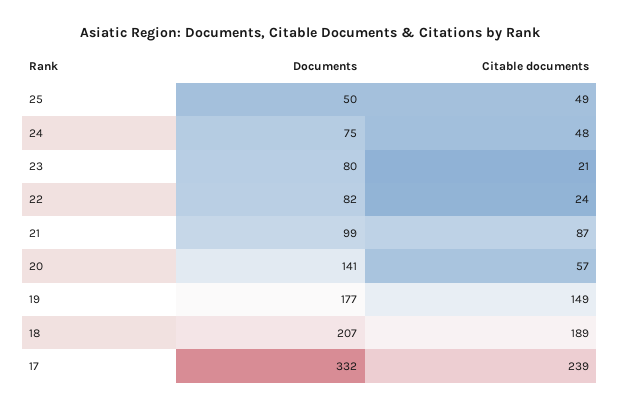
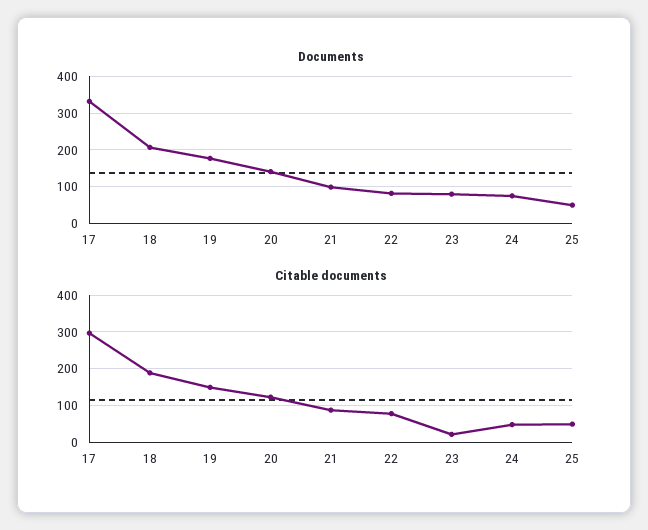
  {
    "Documents": {
      "25": 50,
      "24": 75,
      "23": 80,
      "22": 82,
      "21": 99,
      "20": 141,
      "19": 177,
      "18": 207,
      "17": 332
    },
    "Citable documents": {
      "25": 49,
      "24": 48,
      "23": 21,
-     "22": 24,
+     "22": 80,
      "21": 87,
-     "20": 57,
+     "20": 120,
      "19": 149,
      "18": 189,
-     "17": 239
+     "17": 300
    }
  }

